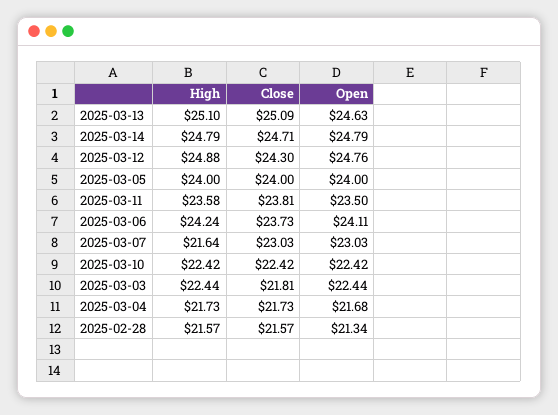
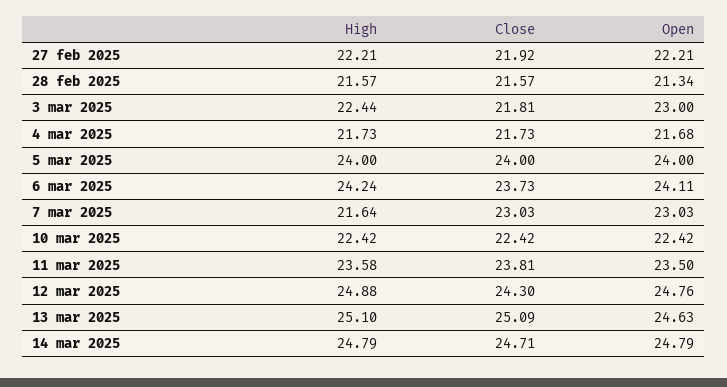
  {
    "High": {
      "2025-03-13": 25.1,
      "2025-03-14": 24.79,
      "2025-03-12": 24.88,
      "2025-03-05": 24,
      "2025-03-11": 23.58,
      "2025-03-06": 24.24,
      "2025-03-07": 21.64,
      "2025-03-10": 22.42,
      "2025-03-03": 22.44,
      "2025-03-04": 21.73,
-     "2025-02-28": 21.57
+     "2025-02-28": 21.57,
+     "27 feb 2025": 22.21
    },
    "Close": {
      "2025-03-13": 25.09,
      "2025-03-14": 24.71,
      "2025-03-12": 24.3,
      "2025-03-05": 24,
      "2025-03-11": 23.81,
      "2025-03-06": 23.73,
      "2025-03-07": 23.03,
      "2025-03-10": 22.42,
      "2025-03-03": 21.81,
      "2025-03-04": 21.73,
-     "2025-02-28": 21.57
+     "2025-02-28": 21.57,
+     "27 feb 2025": 21.92
    },
    "Open": {
      "2025-03-13": 24.63,
      "2025-03-14": 24.79,
      "2025-03-12": 24.76,
      "2025-03-05": 24,
      "2025-03-11": 23.5,
      "2025-03-06": 24.11,
      "2025-03-07": 23.03,
      "2025-03-10": 22.42,
-     "2025-03-03": 22.44,
+     "2025-03-03": 23,
      "2025-03-04": 21.68,
-     "2025-02-28": 21.34
+     "2025-02-28": 21.34,
+     "27 feb 2025": 22.21
    }
  }

